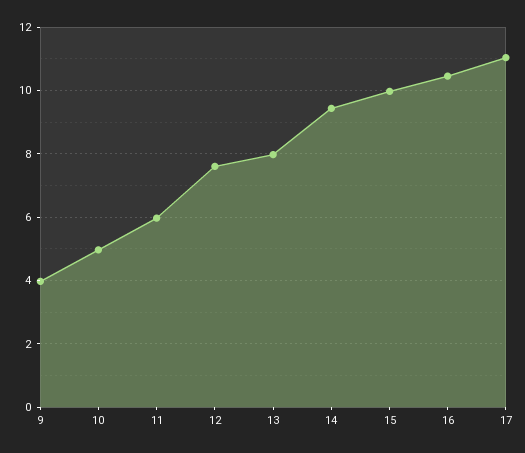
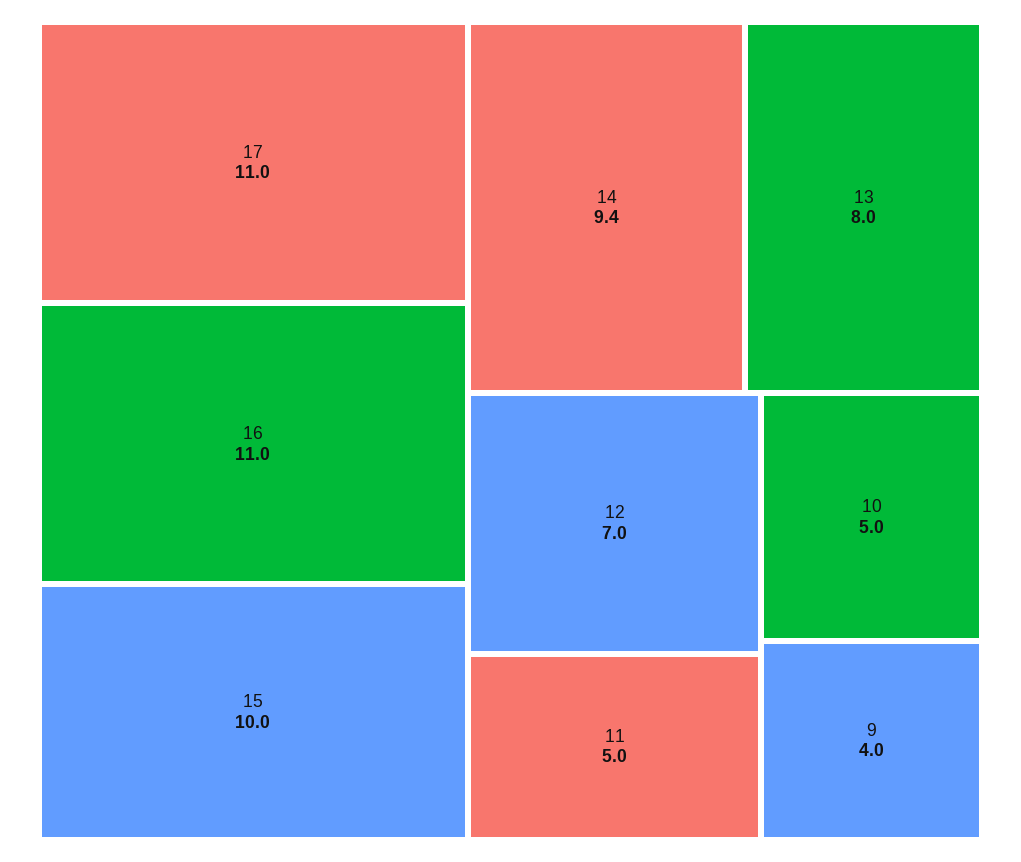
  {
    "9": 4,
    "10": 5,
-   "11": 6,
+   "11": 5,
-   "12": 7.6,
+   "12": 7,
    "13": 8,
    "14": 9.4,
    "15": 10,
-   "16": 10.4,
+   "16": 11,
    "17": 11
  }

